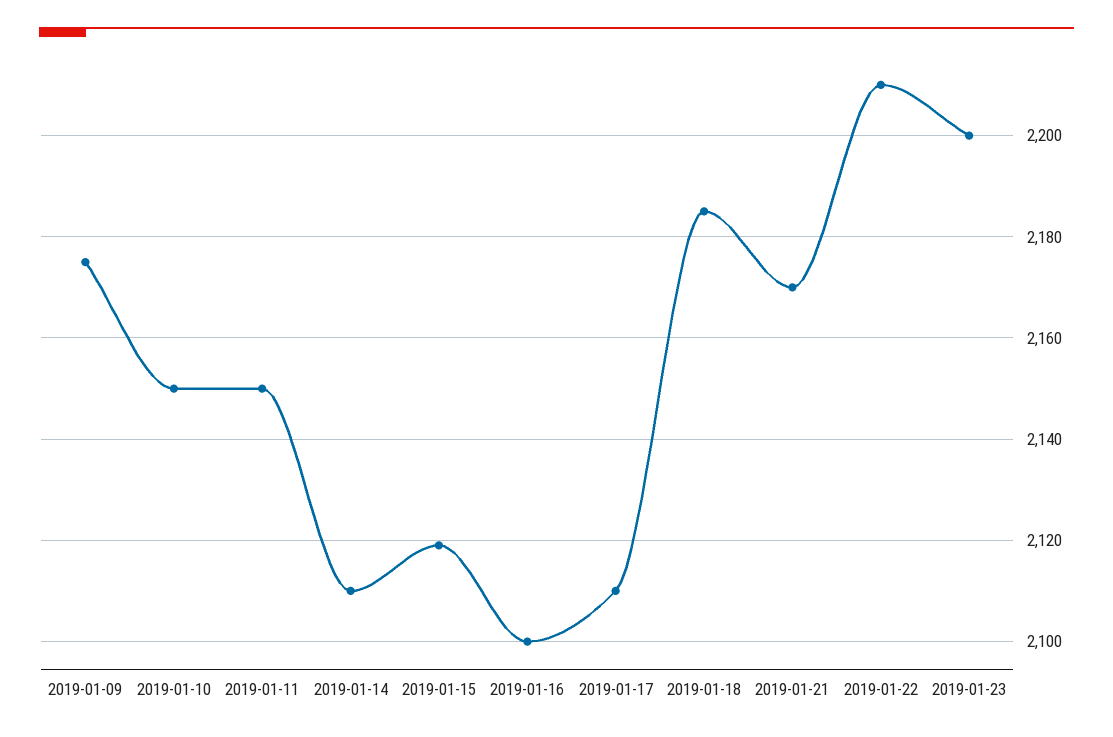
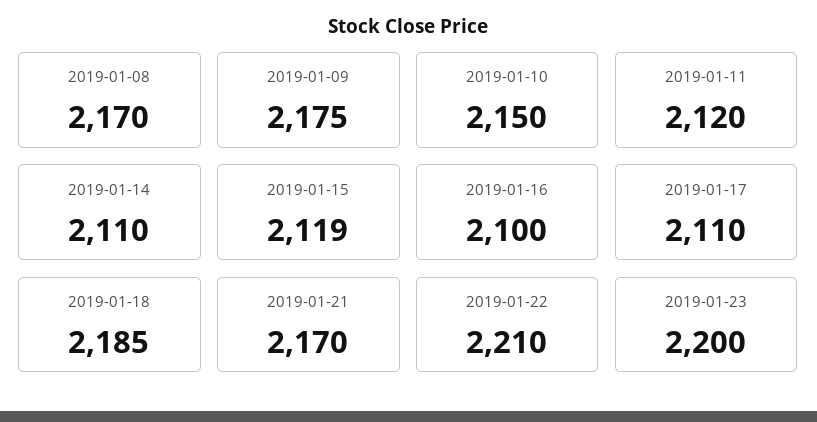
  {
    "2019-01-09": 2175,
    "2019-01-10": 2150,
-   "2019-01-11": 2150,
+   "2019-01-11": 2120,
    "2019-01-14": 2110,
    "2019-01-15": 2119,
    "2019-01-16": 2100,
    "2019-01-17": 2110,
    "2019-01-18": 2185,
    "2019-01-21": 2170,
    "2019-01-22": 2210,
-   "2019-01-23": 2200
+   "2019-01-23": 2200,
+   "2019-01-08": 2170
  }

